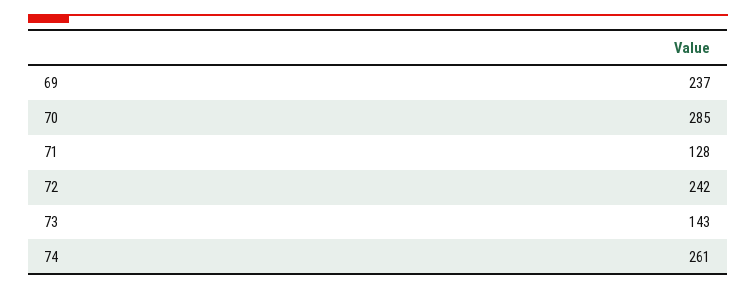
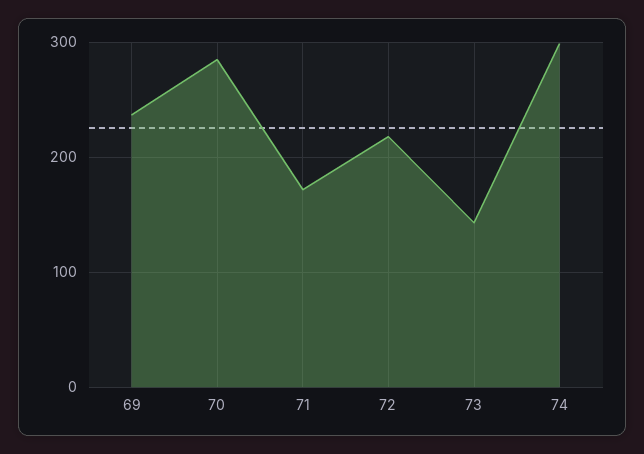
  {
    "69": 237,
    "70": 285,
-   "71": 128,
+   "71": 170,
-   "72": 242,
+   "72": 220,
    "73": 143,
-   "74": 261
+   "74": 300
  }

